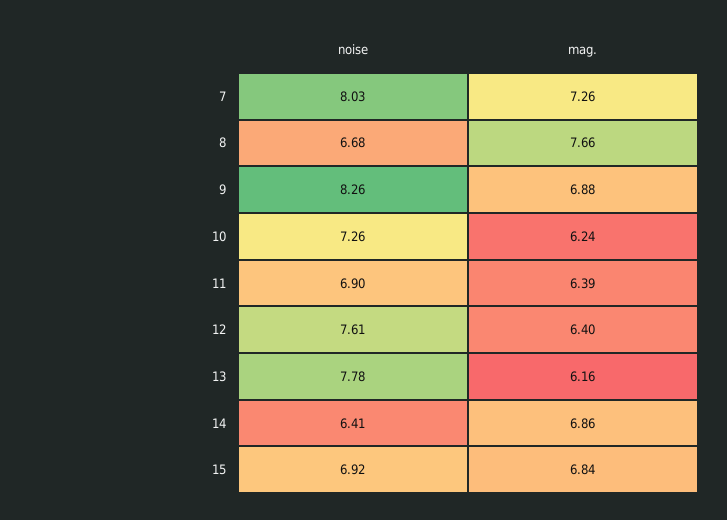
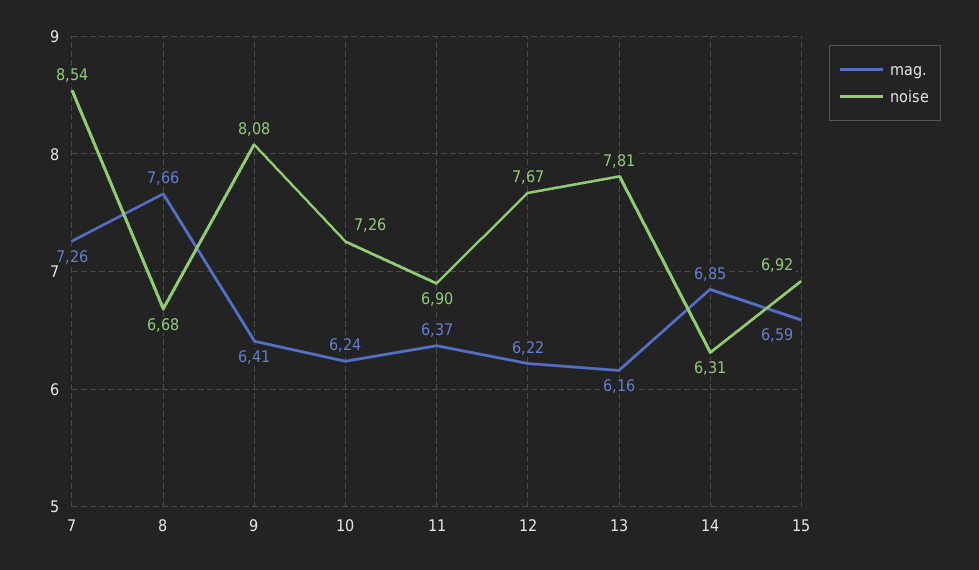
  {
    "noise": {
-     "7": 8.03,
+     "7": 8.54,
      "8": 6.68,
-     "9": 8.26,
+     "9": 8.08,
      "10": 7.26,
      "11": 6.9,
-     "12": 7.61,
+     "12": 7.67,
-     "13": 7.78,
+     "13": 7.81,
-     "14": 6.41,
+     "14": 6.31,
      "15": 6.92
    },
    "mag.": {
      "7": 7.26,
      "8": 7.66,
-     "9": 6.88,
+     "9": 6.41,
      "10": 6.24,
-     "11": 6.39,
+     "11": 6.37,
-     "12": 6.4,
+     "12": 6.22,
      "13": 6.16,
-     "14": 6.86,
+     "14": 6.85,
-     "15": 6.84
+     "15": 6.59
    }
  }

